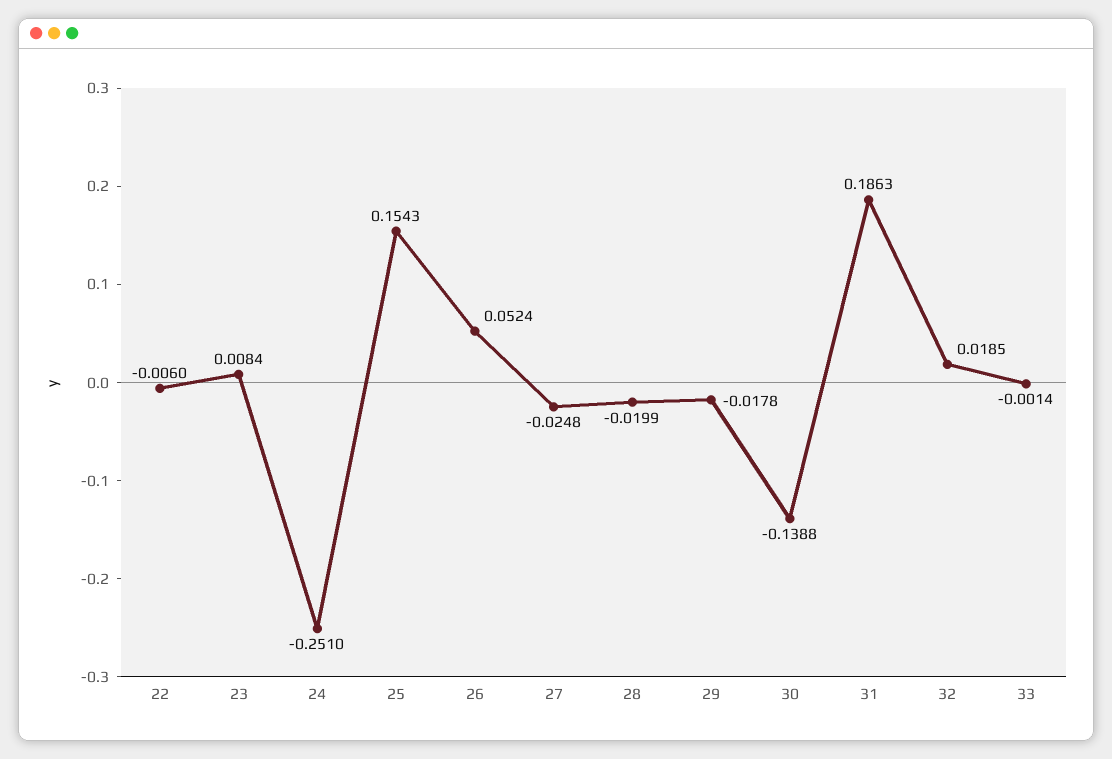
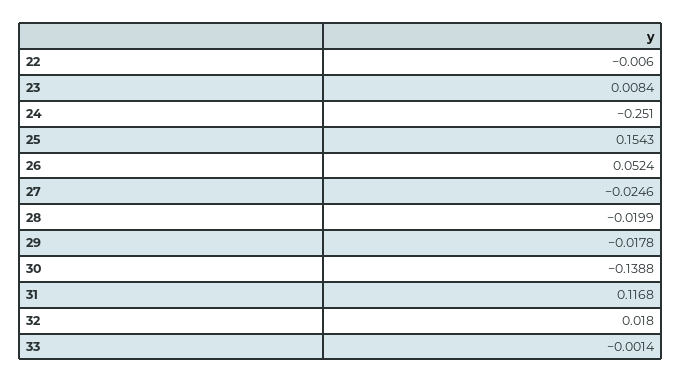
  {
    "22": -0.006,
    "23": 0.0084,
    "24": -0.251,
    "25": 0.1543,
    "26": 0.0524,
-   "27": -0.0248,
+   "27": -0.0246,
    "28": -0.0199,
    "29": -0.0178,
    "30": -0.1388,
-   "31": 0.1863,
+   "31": 0.1168,
-   "32": 0.0185,
+   "32": 0.018,
    "33": -0.0014
  }

